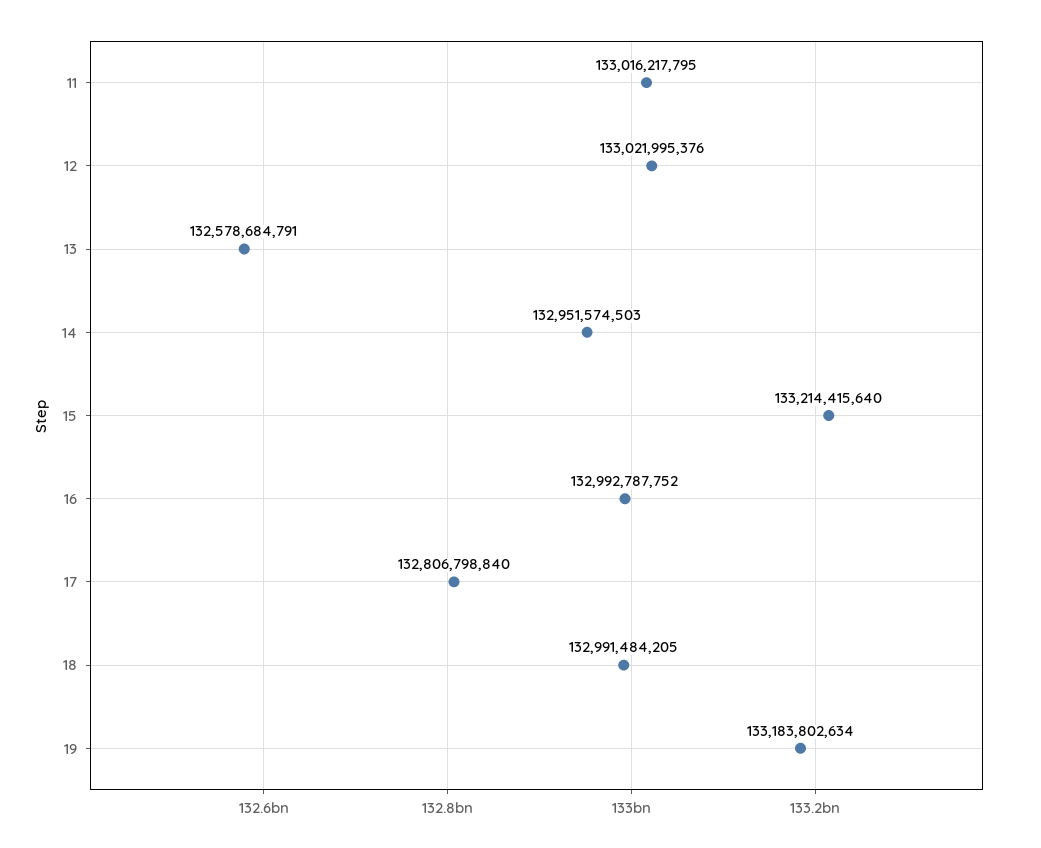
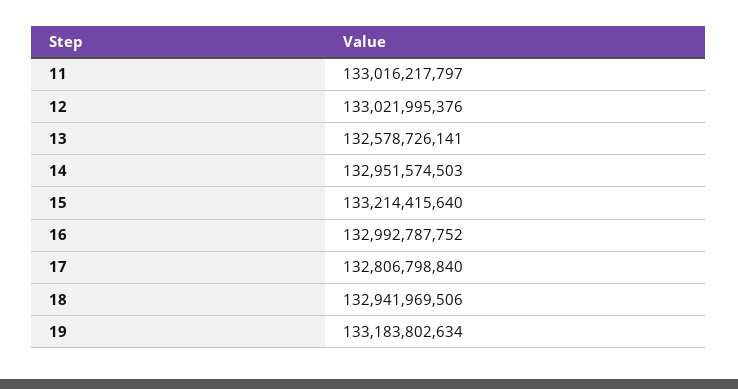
  {
-   "11": 133016217795,
+   "11": 133016217797,
    "12": 133021995376,
-   "13": 132578684791,
+   "13": 132578726141,
    "14": 132951574503,
    "15": 133214415640,
    "16": 132992787752,
    "17": 132806798840,
-   "18": 132991484205,
+   "18": 132941969506,
    "19": 133183802634
  }

